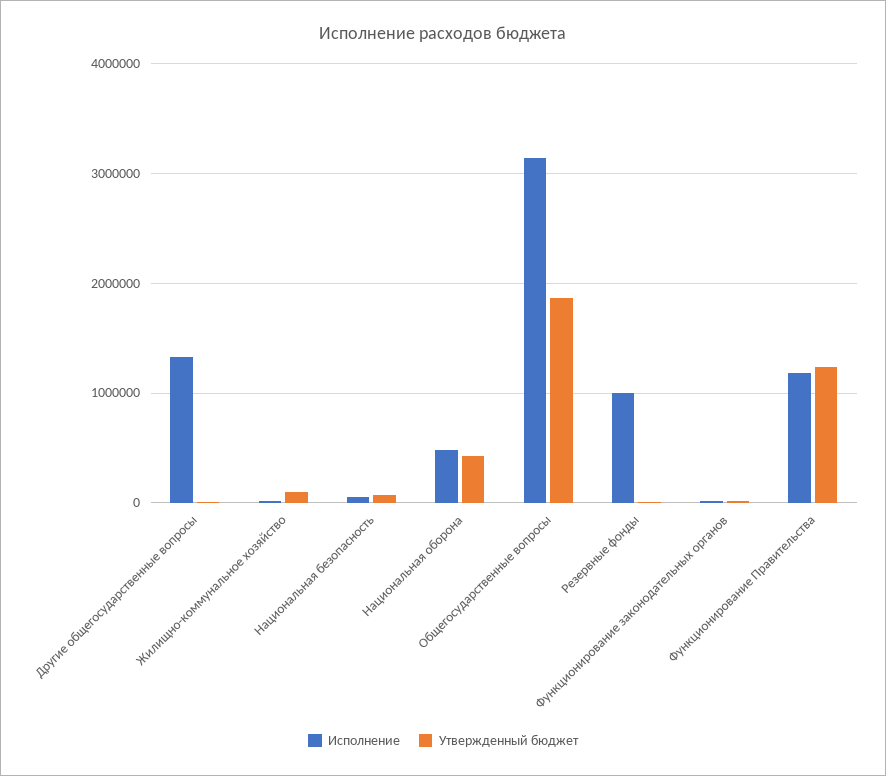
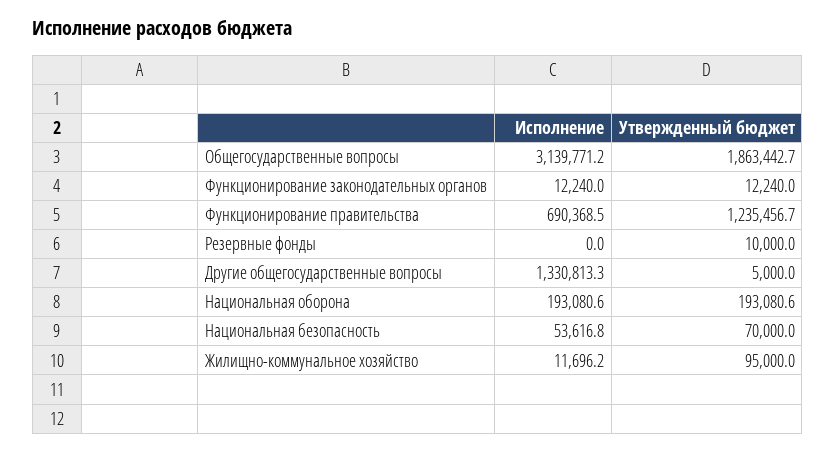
  {
    "Исполнение": {
      "Другие общегосударственные вопросы": 1330813.3,
      "Жилищно-коммунальное хозяйство": 11696.2,
      "Национальная безопасность": 53616.8,
-     "Национальная оборона": 500000,
+     "Национальная оборона": 193080.6,
      "Общегосударственные вопросы": 3139771.2,
-     "Резервные фонды": 1000000,
+     "Резервные фонды": 0,
      "Функционирование законодательных органов": 12240,
-     "Функционирование Правительства": 1200000
+     "Функционирование Правительства": 690368.5
    },
    "Утвержденный бюджет": {
      "Другие общегосударственные вопросы": 5000,
      "Жилищно-коммунальное хозяйство": 95000,
      "Национальная безопасность": 70000,
-     "Национальная оборона": 400000,
+     "Национальная оборона": 193080.6,
      "Общегосударственные вопросы": 1863442.7,
      "Резервные фонды": 10000,
      "Функционирование законодательных органов": 12240,
      "Функционирование Правительства": 1235456.7
    }
  }

